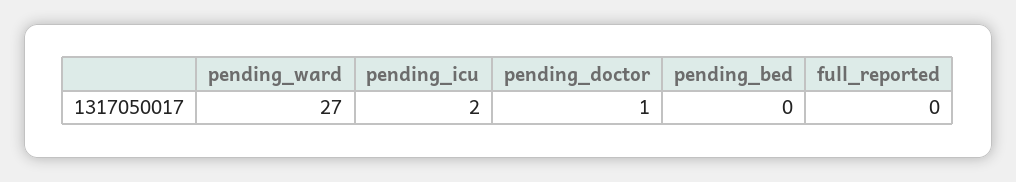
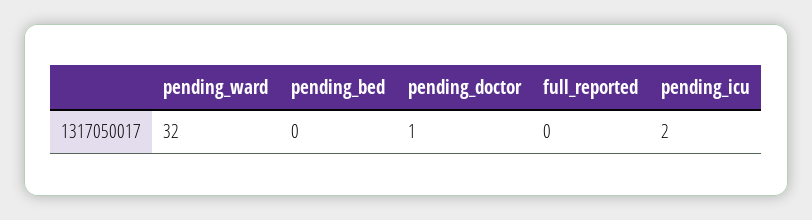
  {
-   "pending_ward": 27,
+   "pending_ward": 32,
    "pending_icu": 2,
    "pending_doctor": 1,
    "pending_bed": 0,
    "full_reported": 0
  }

